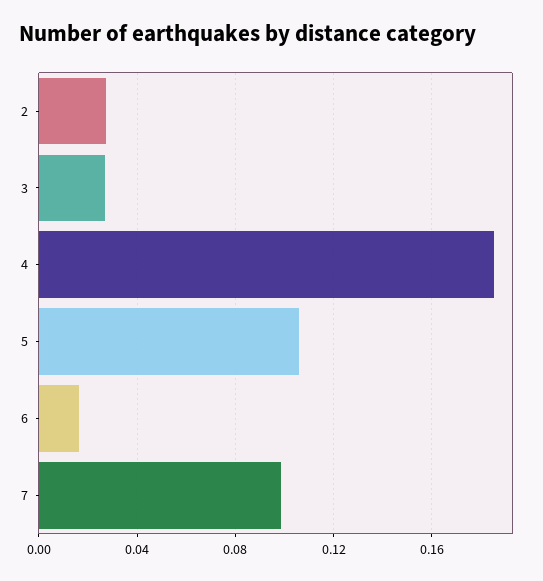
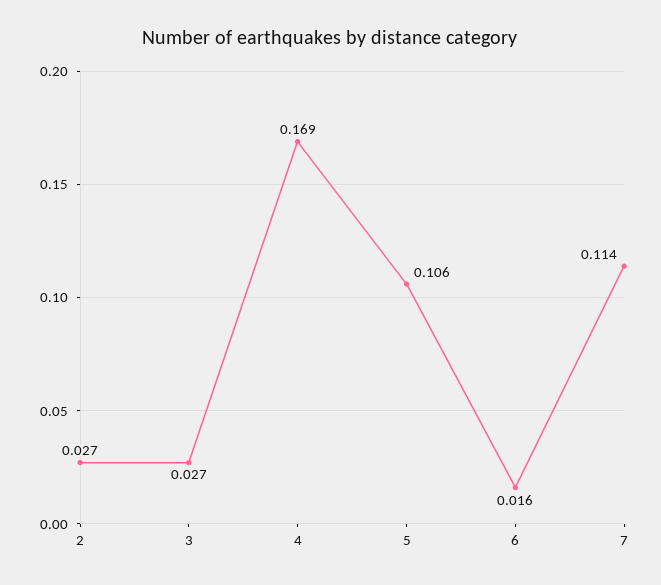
  {
    "2": 0.027,
    "3": 0.027,
-   "4": 0.185,
+   "4": 0.169,
    "5": 0.106,
    "6": 0.016,
-   "7": 0.1
+   "7": 0.114
  }

